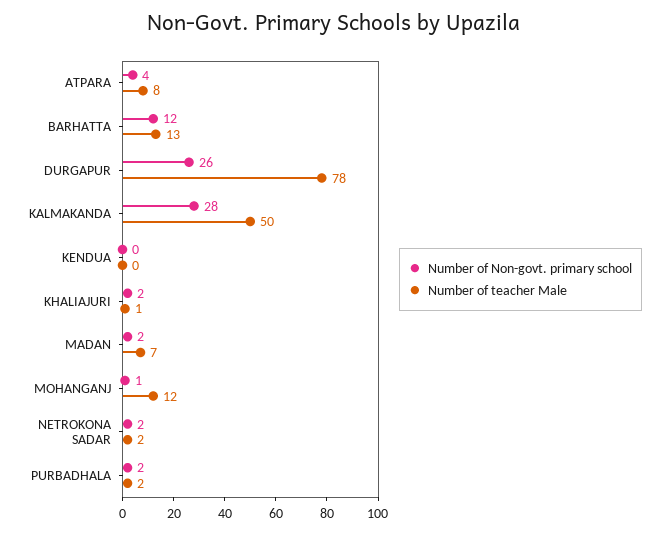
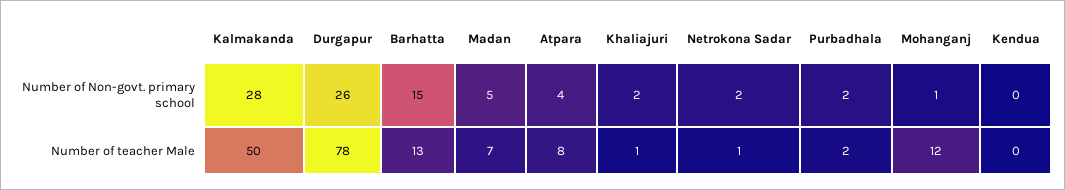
  {
    "Number of Non-govt. primary school": {
      "ATPARA": 4,
-     "BARHATTA": 12,
+     "BARHATTA": 15,
      "DURGAPUR": 26,
      "KALMAKANDA": 28,
      "KENDUA": 0,
      "KHALIAJURI": 2,
-     "MADAN": 2,
+     "MADAN": 5,
      "MOHANGANJ": 1,
      "NETROKONA SADAR": 2,
      "PURBADHALA": 2
    },
    "Number of teacher Male": {
      "ATPARA": 8,
      "BARHATTA": 13,
      "DURGAPUR": 78,
      "KALMAKANDA": 50,
      "KENDUA": 0,
      "KHALIAJURI": 1,
      "MADAN": 7,
      "MOHANGANJ": 12,
-     "NETROKONA SADAR": 2,
+     "NETROKONA SADAR": 1,
      "PURBADHALA": 2
    }
  }

